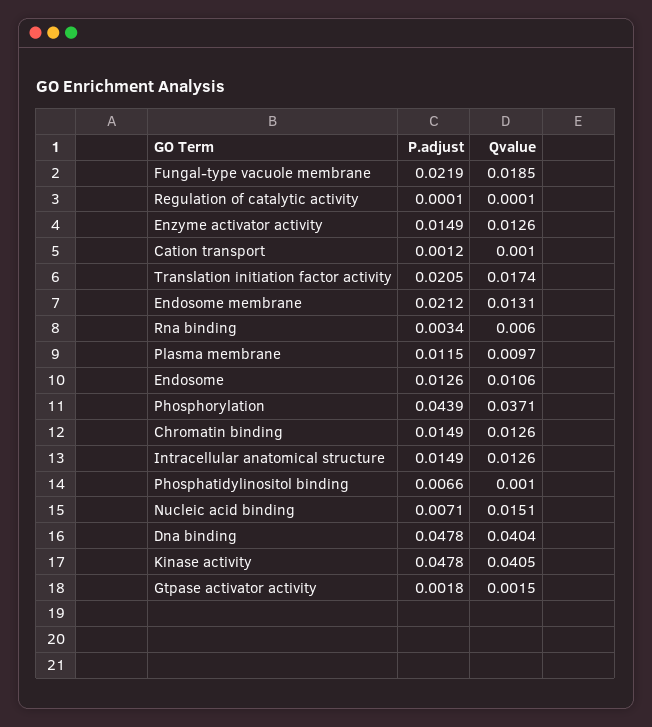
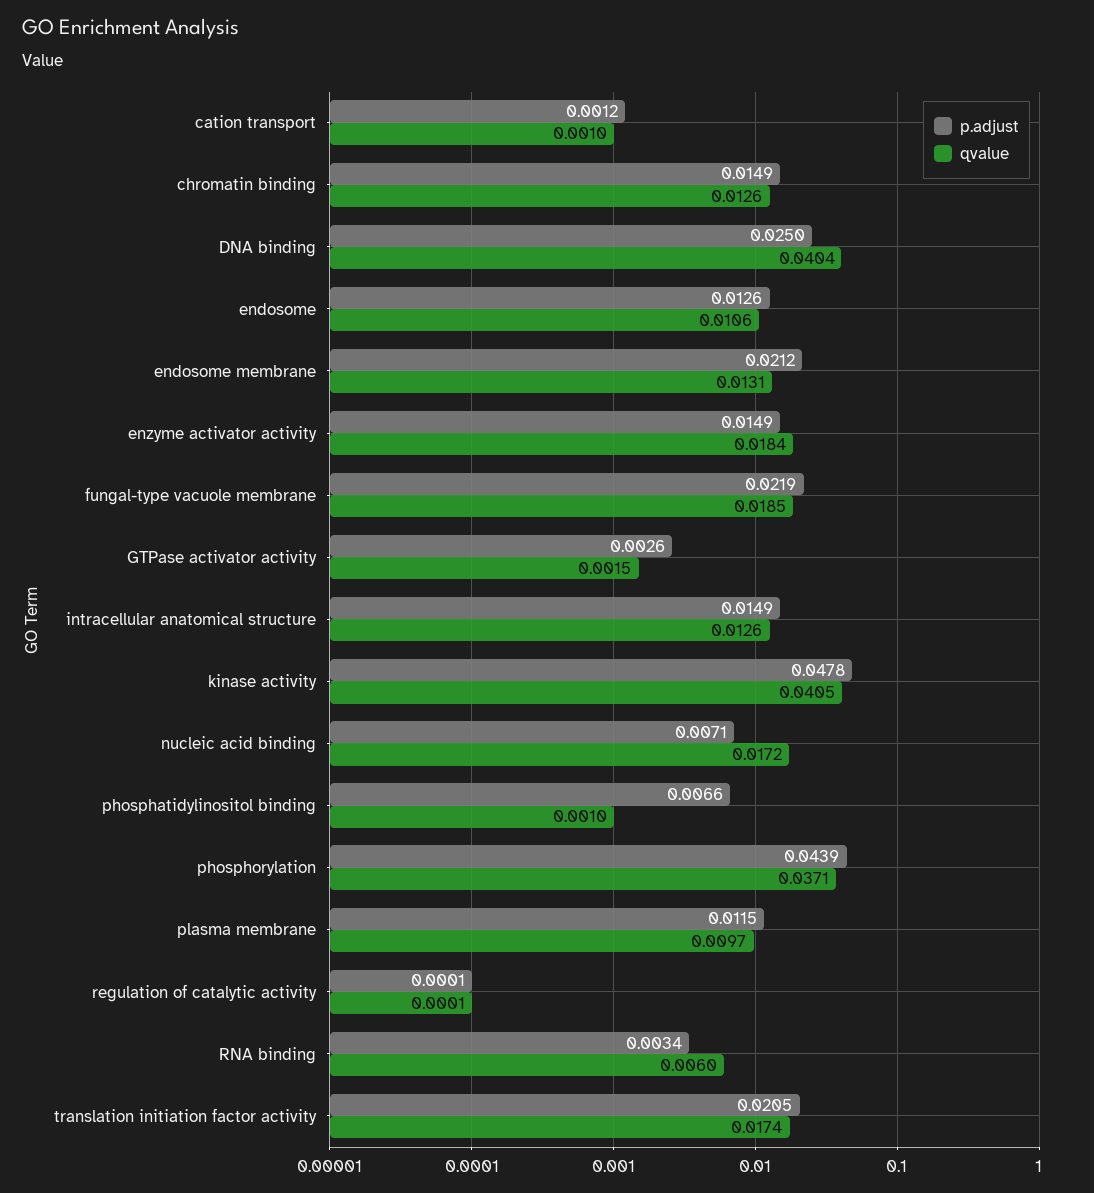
  {
    "P.adjust": {
      "Fungal-type vacuole membrane": 0.0219,
      "Regulation of catalytic activity": 0.0001,
      "Enzyme activator activity": 0.0149,
      "Cation transport": 0.0012,
      "Translation initiation factor activity": 0.0205,
      "Endosome membrane": 0.0212,
      "Rna binding": 0.0034,
      "Plasma membrane": 0.0115,
      "Endosome": 0.0126,
      "Phosphorylation": 0.0439,
      "Chromatin binding": 0.0149,
      "Intracellular anatomical structure": 0.0149,
      "Phosphatidylinositol binding": 0.0066,
      "Nucleic acid binding": 0.0071,
-     "Dna binding": 0.0478,
+     "Dna binding": 0.025,
      "Kinase activity": 0.0478,
-     "Gtpase activator activity": 0.0018
+     "Gtpase activator activity": 0.0026
    },
    "Qvalue": {
      "Fungal-type vacuole membrane": 0.0185,
      "Regulation of catalytic activity": 0.0001,
-     "Enzyme activator activity": 0.0126,
+     "Enzyme activator activity": 0.0184,
      "Cation transport": 0.001,
      "Translation initiation factor activity": 0.0174,
      "Endosome membrane": 0.0131,
      "Rna binding": 0.006,
      "Plasma membrane": 0.0097,
      "Endosome": 0.0106,
      "Phosphorylation": 0.0371,
      "Chromatin binding": 0.0126,
      "Intracellular anatomical structure": 0.0126,
      "Phosphatidylinositol binding": 0.001,
-     "Nucleic acid binding": 0.0151,
+     "Nucleic acid binding": 0.0172,
      "Dna binding": 0.0404,
      "Kinase activity": 0.0405,
      "Gtpase activator activity": 0.0015
    }
  }

